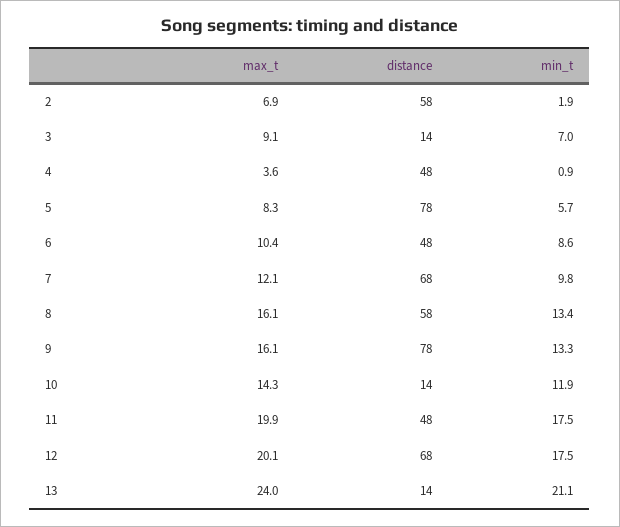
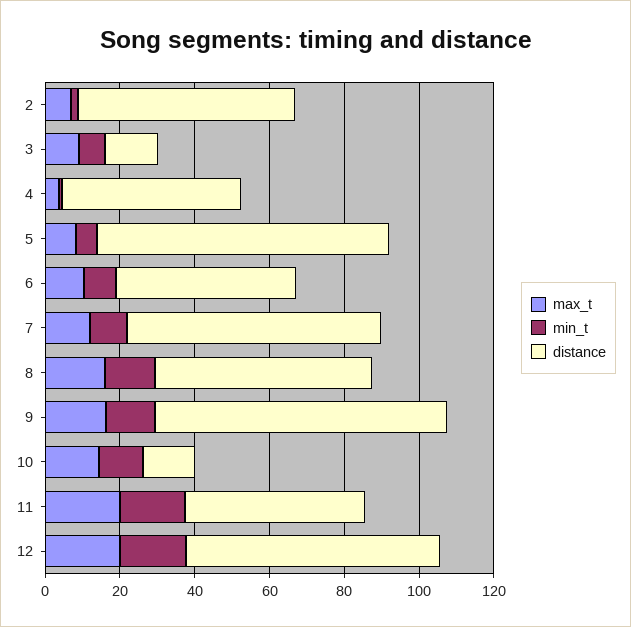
  {
    "max_t": {
      "2": 6.9,
      "3": 9.1,
      "4": 3.6,
      "5": 8.3,
      "6": 10.4,
      "7": 12.1,
      "8": 16.1,
      "9": 16.1,
      "10": 14.3,
      "11": 19.9,
-     "12": 20.1,
+     "12": 20.1
-     "13": 24
    },
    "distance": {
      "2": 58,
      "3": 14,
      "4": 48,
      "5": 78,
      "6": 48,
      "7": 68,
      "8": 58,
      "9": 78,
      "10": 14,
      "11": 48,
-     "12": 68,
+     "12": 68
-     "13": 14
    },
    "min_t": {
      "2": 1.9,
      "3": 7,
      "4": 0.9,
      "5": 5.7,
      "6": 8.6,
      "7": 9.8,
      "8": 13.4,
      "9": 13.3,
      "10": 11.9,
      "11": 17.5,
-     "12": 17.5,
+     "12": 17.5
-     "13": 21.1
    }
  }

